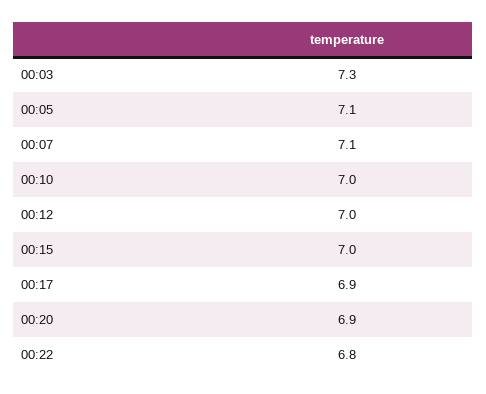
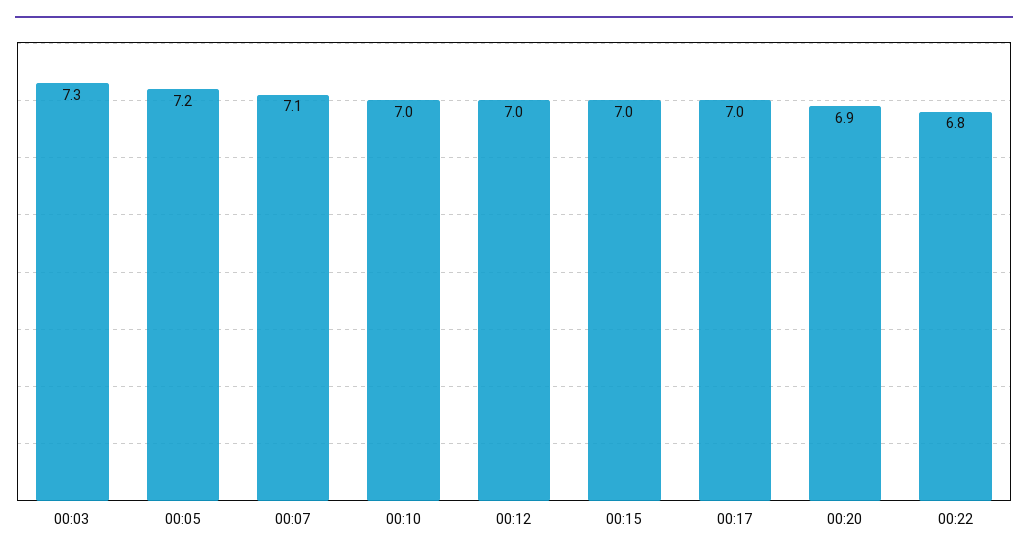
  {
    "00:03": 7.3,
-   "00:05": 7.1,
+   "00:05": 7.2,
    "00:07": 7.1,
    "00:10": 7,
    "00:12": 7,
    "00:15": 7,
-   "00:17": 6.9,
+   "00:17": 7,
    "00:20": 6.9,
    "00:22": 6.8
  }

